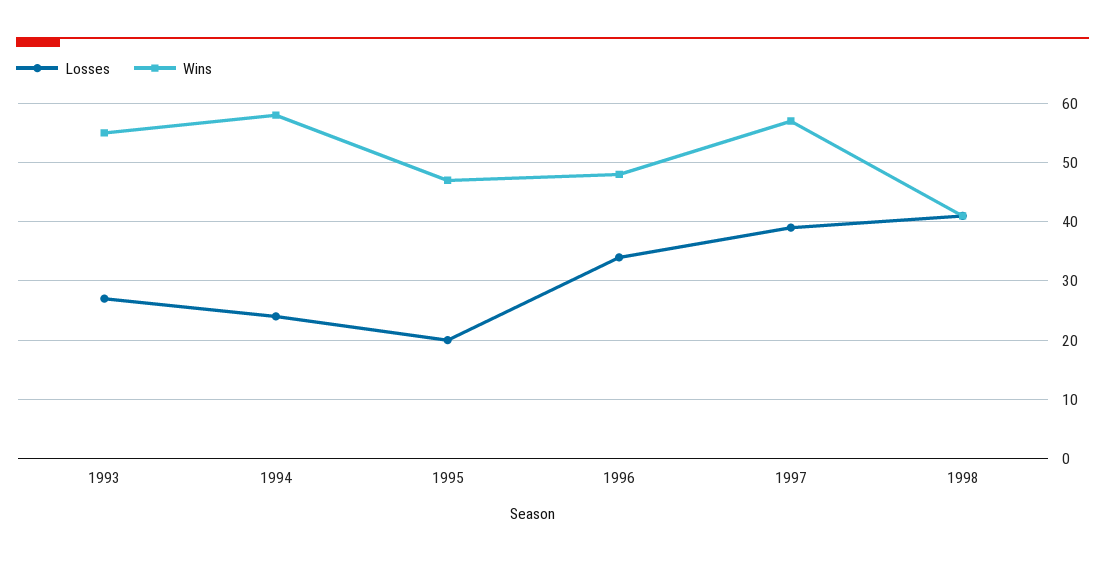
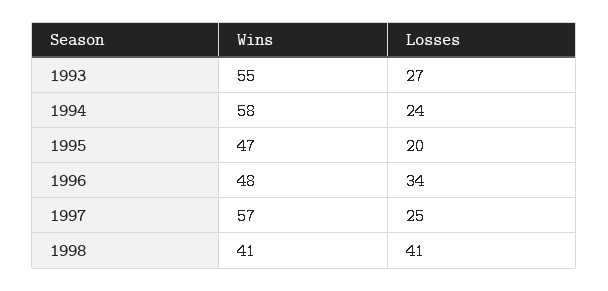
  {
    "Losses": {
      "1993": 27,
      "1994": 24,
      "1995": 20,
      "1996": 34,
-     "1997": 40,
+     "1997": 25,
      "1998": 41
    },
    "Wins": {
      "1993": 55,
      "1994": 58,
      "1995": 47,
      "1996": 48,
      "1997": 57,
      "1998": 41
    }
  }

